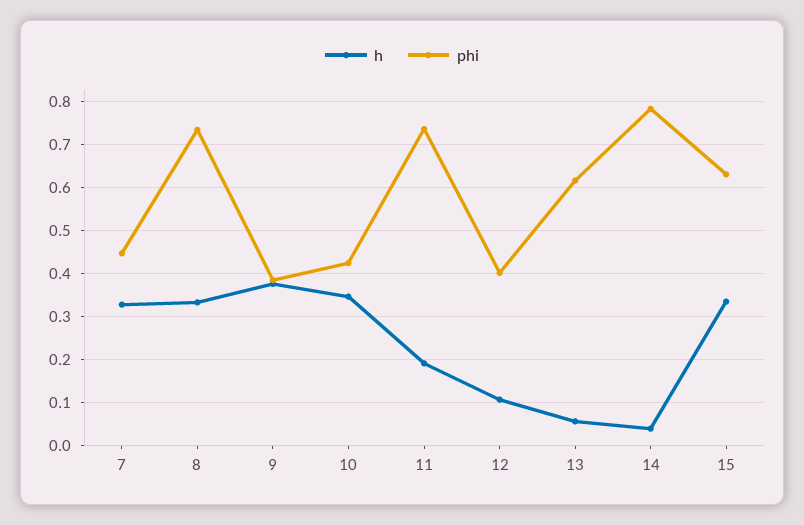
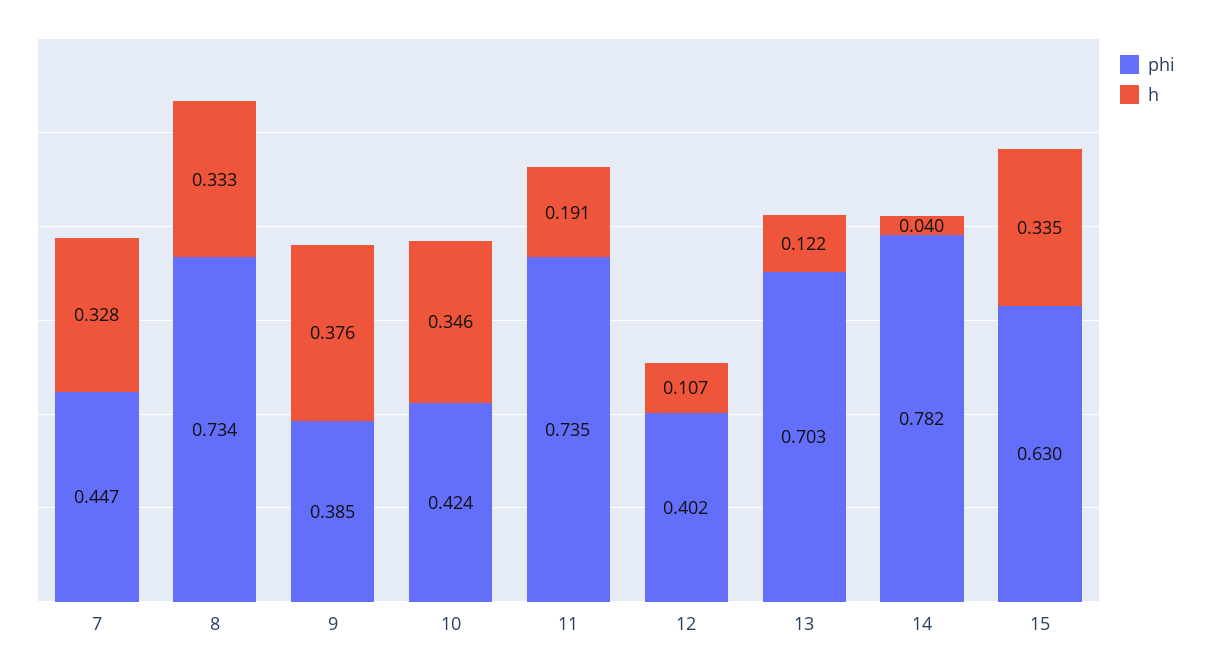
  {
    "h": {
      "7": 0.328,
      "8": 0.333,
      "9": 0.376,
      "10": 0.346,
      "11": 0.191,
      "12": 0.107,
-     "13": 0.06,
+     "13": 0.122,
      "14": 0.04,
      "15": 0.335
    },
    "phi": {
      "7": 0.447,
      "8": 0.734,
      "9": 0.385,
      "10": 0.424,
      "11": 0.735,
      "12": 0.402,
-     "13": 0.62,
+     "13": 0.703,
      "14": 0.782,
      "15": 0.63
    }
  }

